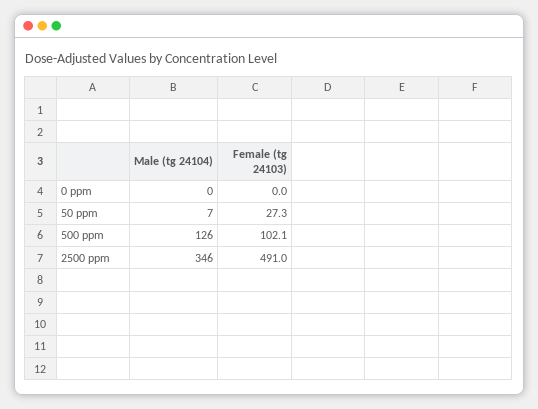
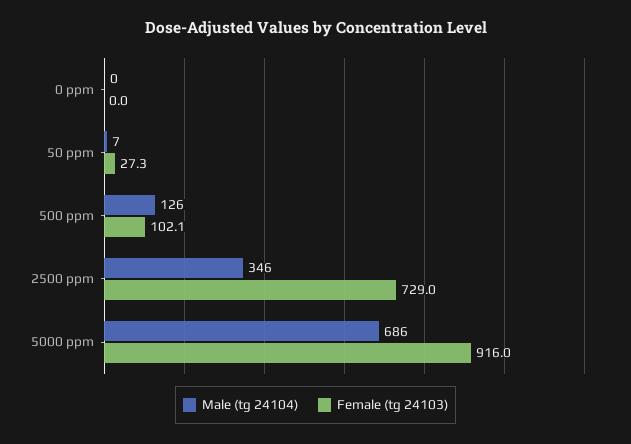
  {
    "Male (tg 24104)": {
      "0 ppm": 0,
      "50 ppm": 7,
      "500 ppm": 126,
-     "2500 ppm": 346
+     "2500 ppm": 346,
+     "5000 ppm": 686
    },
    "Female (tg 24103)": {
      "0 ppm": 0,
      "50 ppm": 27.3,
      "500 ppm": 102.1,
-     "2500 ppm": 491
+     "2500 ppm": 729,
+     "5000 ppm": 916
    }
  }

